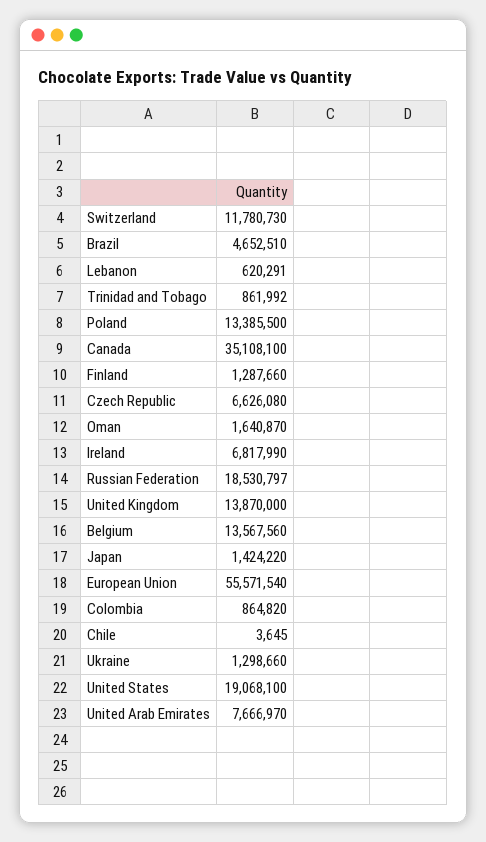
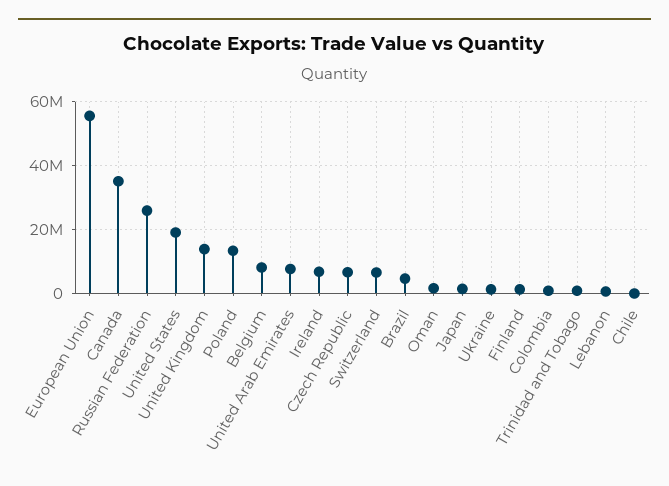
  {
-   "Switzerland": 11780730,
+   "Switzerland": 6000000,
    "Brazil": 4652510,
    "Lebanon": 620291,
    "Trinidad and Tobago": 861992,
    "Poland": 13385500,
    "Canada": 35108100,
    "Finland": 1287660,
    "Czech Republic": 6626080,
    "Oman": 1640870,
    "Ireland": 6817990,
-   "Russian Federation": 18530797,
+   "Russian Federation": 26000000,
    "United Kingdom": 13870000,
-   "Belgium": 13567560,
+   "Belgium": 8000000,
    "Japan": 1424220,
    "European Union": 55571540,
    "Colombia": 864820,
    "Chile": 3645,
    "Ukraine": 1298660,
    "United States": 19068100,
    "United Arab Emirates": 7666970
  }

